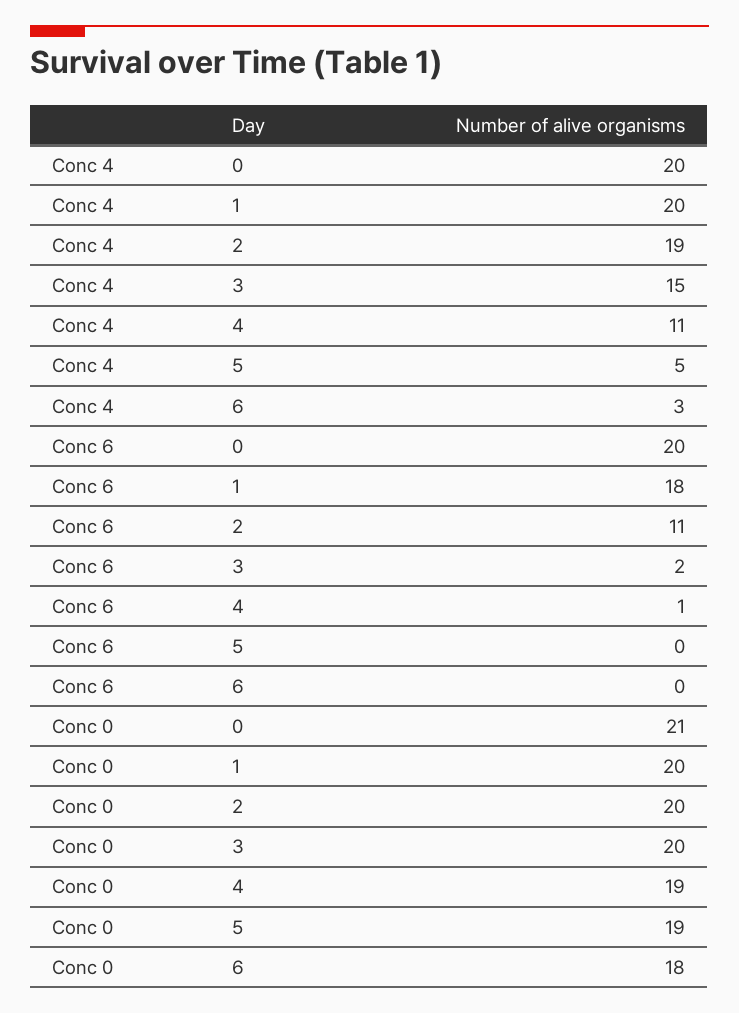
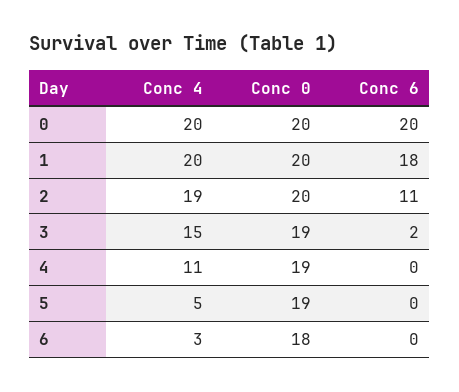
  {
    "Conc 4": {
      "0": 20,
      "1": 20,
      "2": 19,
      "3": 15,
      "4": 11,
      "5": 5,
      "6": 3
    },
    "Conc 6": {
      "0": 20,
      "1": 18,
      "2": 11,
      "3": 2,
-     "4": 1,
+     "4": 0,
      "5": 0,
      "6": 0
    },
    "Conc 0": {
-     "0": 21,
+     "0": 20,
      "1": 20,
      "2": 20,
-     "3": 20,
+     "3": 19,
      "4": 19,
      "5": 19,
      "6": 18
    }
  }

